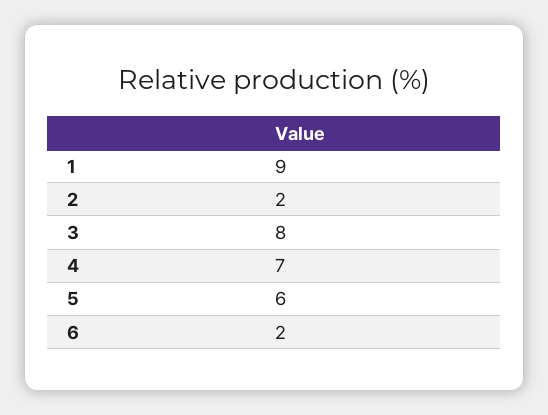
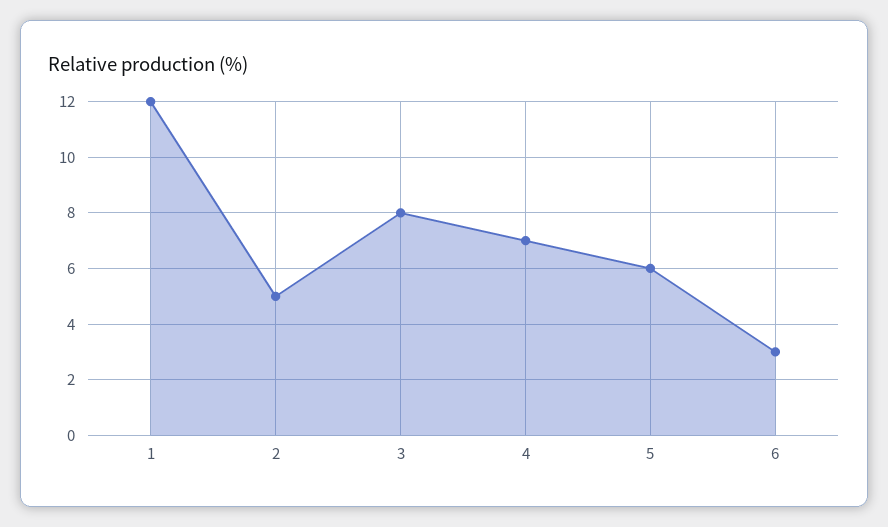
  {
-   "1": 9,
+   "1": 12,
-   "2": 2,
+   "2": 5,
    "3": 8,
    "4": 7,
    "5": 6,
-   "6": 2
+   "6": 3
  }

